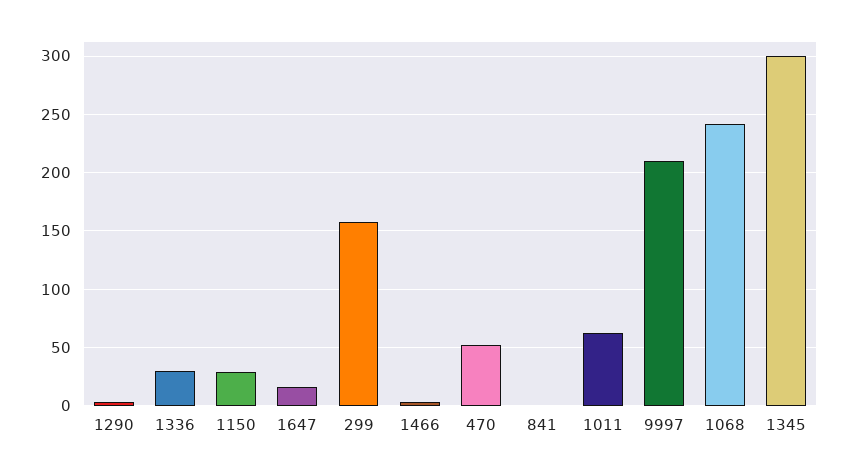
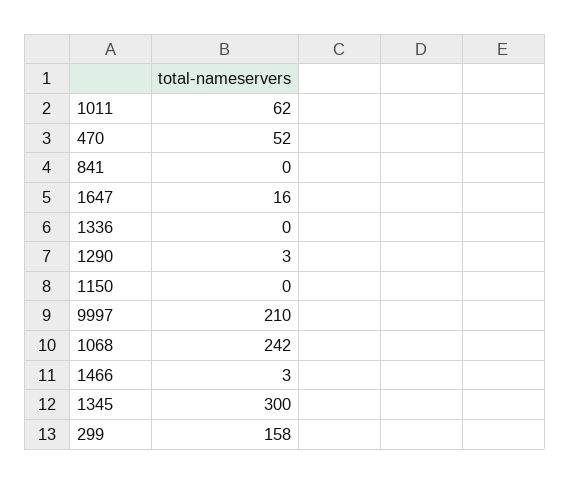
  {
    "1290": 3,
-   "1336": 30,
+   "1336": 0,
-   "1150": 30,
+   "1150": 0,
    "1647": 16,
    "299": 158,
    "1466": 3,
    "470": 52,
    "841": 0,
    "1011": 62,
    "9997": 210,
    "1068": 242,
    "1345": 300
  }

